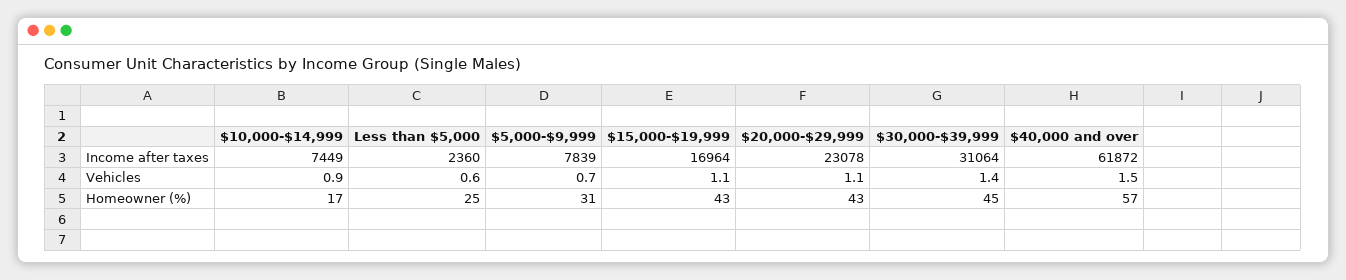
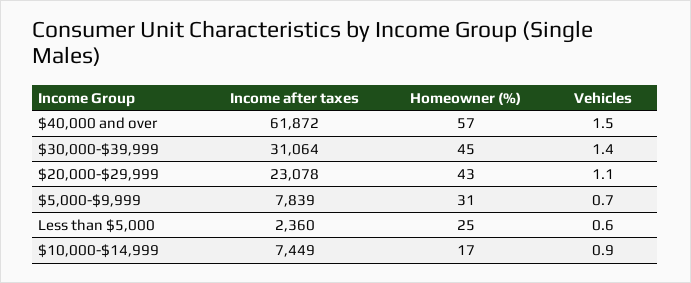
  {
    "$10,000-$14,999": {
      "Income after taxes": 7449,
      "Vehicles": 0.9,
      "Homeowner (%)": 17
    },
    "Less than $5,000": {
      "Income after taxes": 2360,
      "Vehicles": 0.6,
      "Homeowner (%)": 25
    },
    "$5,000-$9,999": {
      "Income after taxes": 7839,
      "Vehicles": 0.7,
      "Homeowner (%)": 31
    },
-   "$15,000-$19,999": {
-     "Income after taxes": 16964,
-     "Vehicles": 1.1,
-     "Homeowner (%)": 43
-   },
    "$20,000-$29,999": {
      "Income after taxes": 23078,
      "Vehicles": 1.1,
      "Homeowner (%)": 43
    },
    "$30,000-$39,999": {
      "Income after taxes": 31064,
      "Vehicles": 1.4,
      "Homeowner (%)": 45
    },
    "$40,000 and over": {
      "Income after taxes": 61872,
      "Vehicles": 1.5,
      "Homeowner (%)": 57
    }
  }

